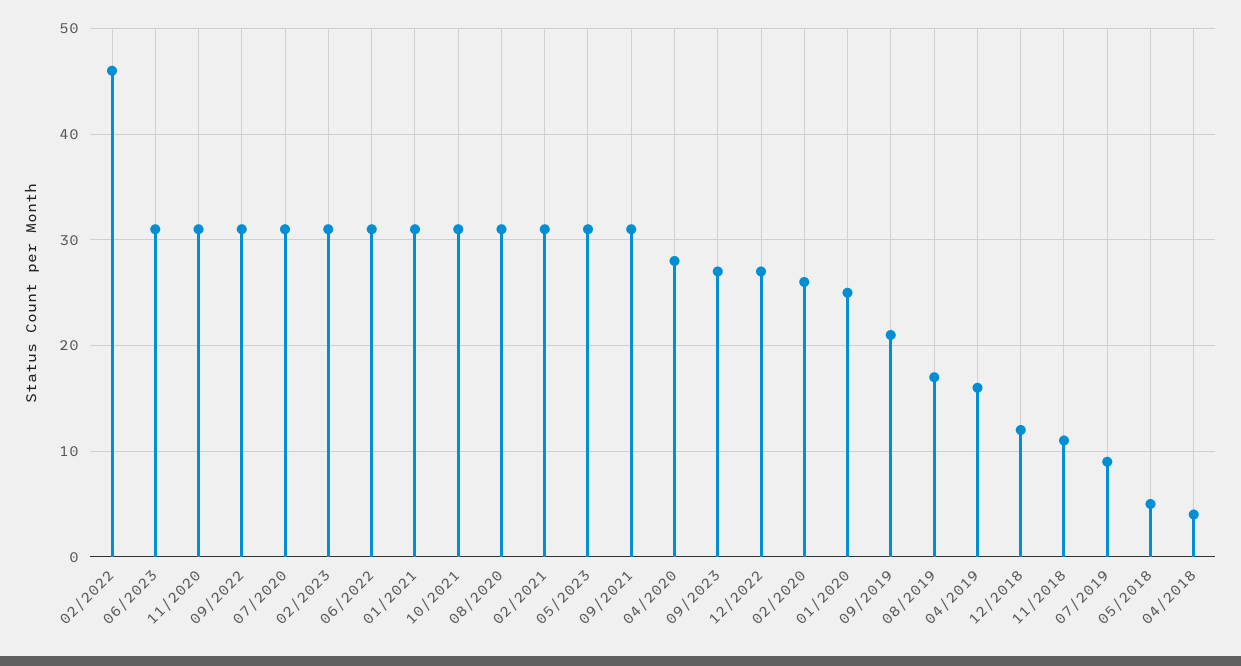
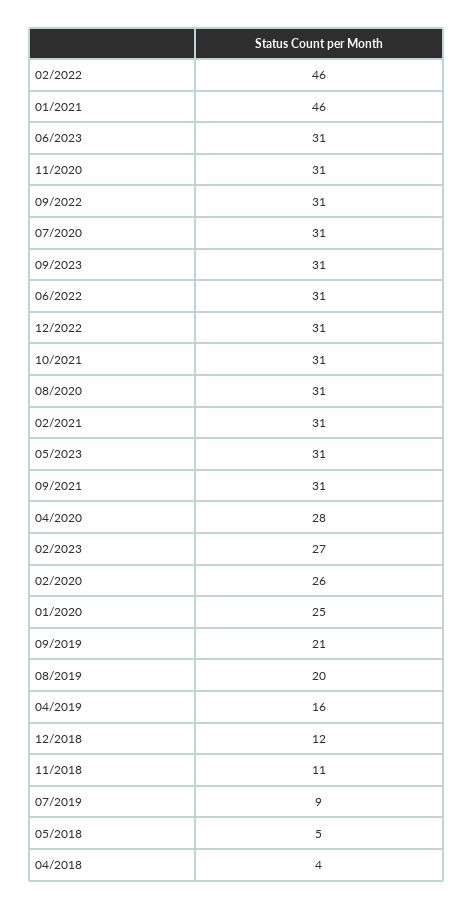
  {
    "02/2022": 46,
    "06/2023": 31,
    "11/2020": 31,
    "09/2022": 31,
    "07/2020": 31,
-   "02/2023": 31,
+   "02/2023": 27,
    "06/2022": 31,
-   "01/2021": 31,
+   "01/2021": 46,
    "10/2021": 31,
    "08/2020": 31,
    "02/2021": 31,
    "05/2023": 31,
    "09/2021": 31,
    "04/2020": 28,
-   "09/2023": 27,
+   "09/2023": 31,
-   "12/2022": 27,
+   "12/2022": 31,
    "02/2020": 26,
    "01/2020": 25,
    "09/2019": 21,
-   "08/2019": 17,
+   "08/2019": 20,
    "04/2019": 16,
    "12/2018": 12,
    "11/2018": 11,
    "07/2019": 9,
    "05/2018": 5,
    "04/2018": 4
  }

